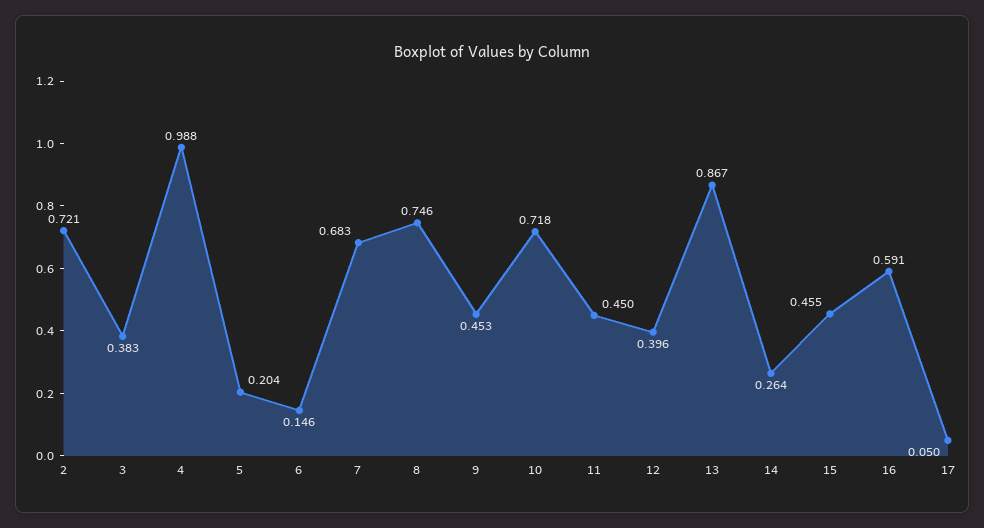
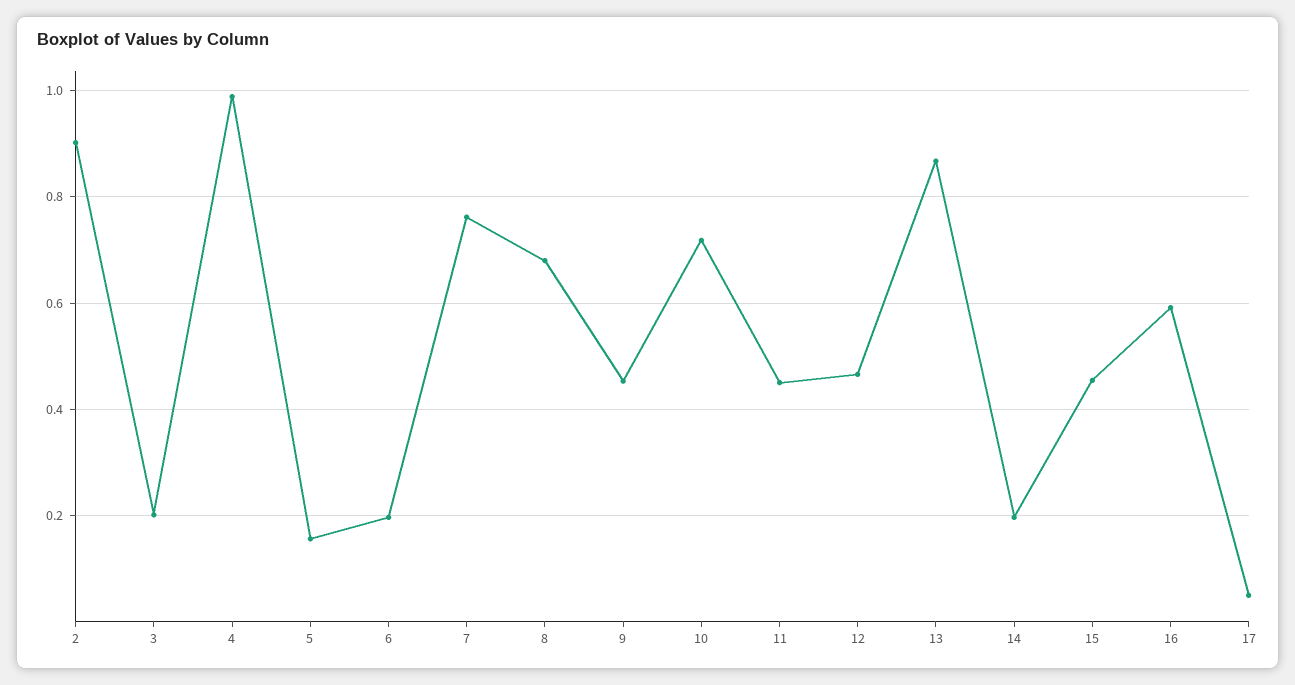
  {
-   "2": 0.721,
+   "2": 0.9,
-   "3": 0.383,
+   "3": 0.2,
    "4": 0.988,
-   "5": 0.204,
+   "5": 0.16,
-   "6": 0.146,
+   "6": 0.2,
-   "7": 0.683,
+   "7": 0.76,
-   "8": 0.746,
+   "8": 0.68,
    "9": 0.453,
    "10": 0.718,
    "11": 0.45,
-   "12": 0.396,
+   "12": 0.46,
    "13": 0.867,
-   "14": 0.264,
+   "14": 0.2,
    "15": 0.455,
    "16": 0.591,
    "17": 0.05
  }

